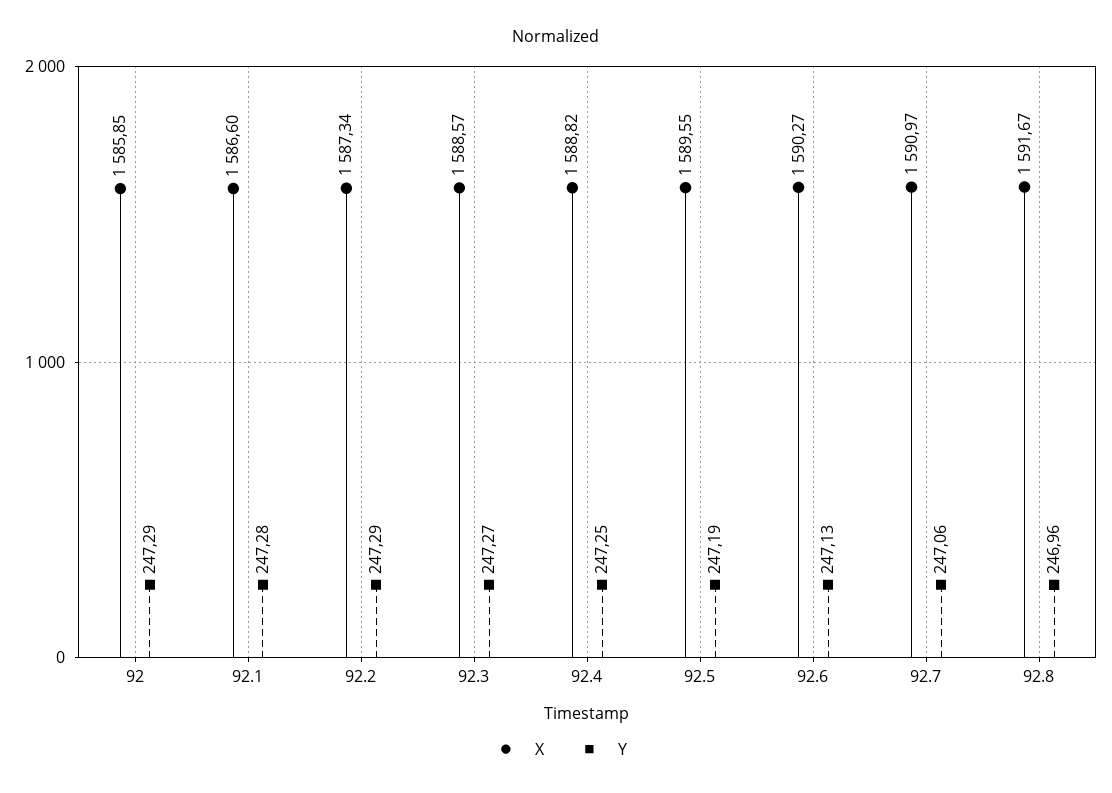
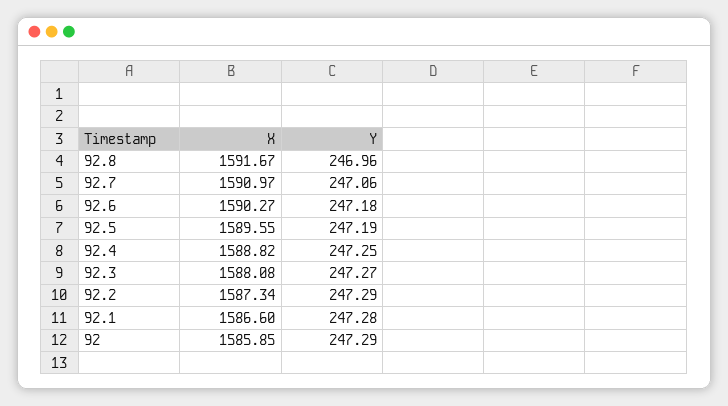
  {
    "X": {
      "92": 1585.85,
      "92.1": 1586.6,
      "92.2": 1587.34,
-     "92.3": 1588.57,
+     "92.3": 1588.08,
      "92.4": 1588.82,
      "92.5": 1589.55,
      "92.6": 1590.27,
      "92.7": 1590.97,
      "92.8": 1591.67
    },
    "Y": {
      "92": 247.29,
      "92.1": 247.28,
      "92.2": 247.29,
      "92.3": 247.27,
      "92.4": 247.25,
      "92.5": 247.19,
-     "92.6": 247.13,
+     "92.6": 247.18,
      "92.7": 247.06,
      "92.8": 246.96
    }
  }

